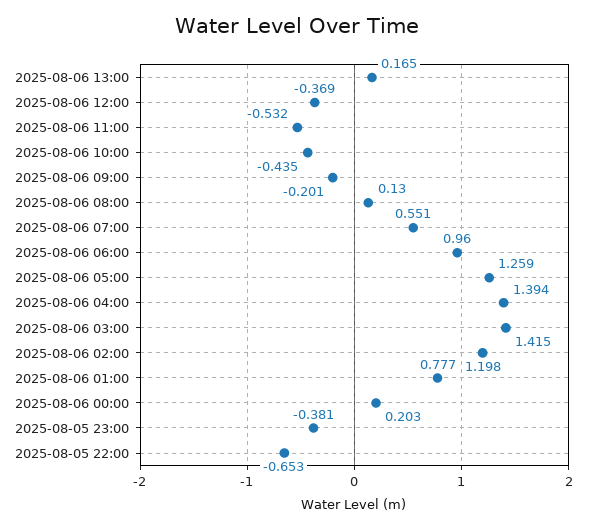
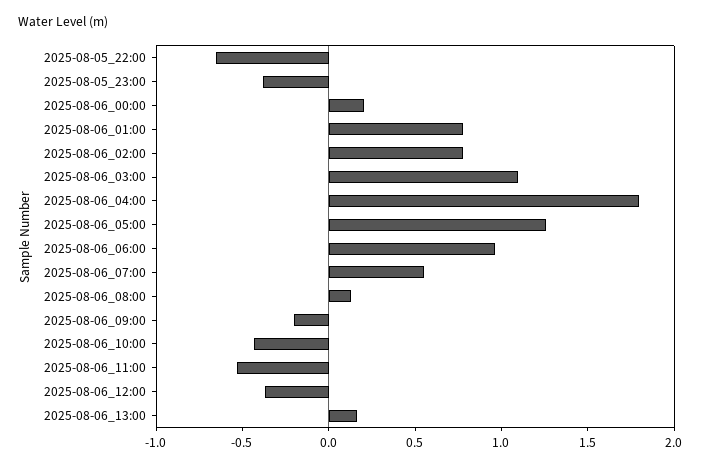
  {
    "2025-08-06 13:00": 0.165,
    "2025-08-06 12:00": -0.369,
    "2025-08-06 11:00": -0.532,
    "2025-08-06 10:00": -0.435,
    "2025-08-06 09:00": -0.201,
    "2025-08-06 08:00": 0.13,
    "2025-08-06 07:00": 0.551,
    "2025-08-06 06:00": 0.96,
    "2025-08-06 05:00": 1.259,
-   "2025-08-06 04:00": 1.394,
+   "2025-08-06 04:00": 1.8,
-   "2025-08-06 03:00": 1.415,
+   "2025-08-06 03:00": 1.1,
-   "2025-08-06 02:00": 1.198,
+   "2025-08-06 02:00": 0.8,
    "2025-08-06 01:00": 0.777,
    "2025-08-06 00:00": 0.203,
    "2025-08-05 23:00": -0.381,
    "2025-08-05 22:00": -0.653
  }

